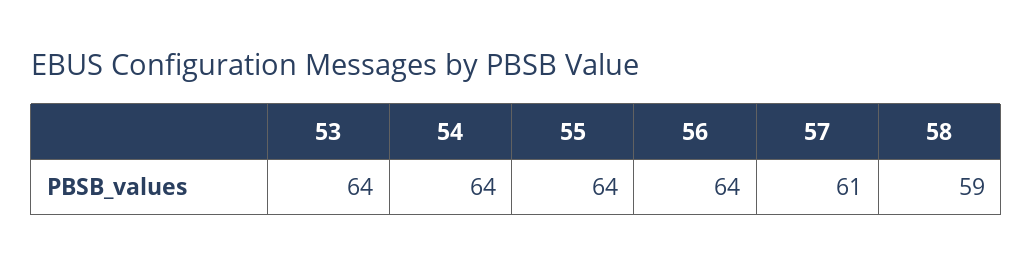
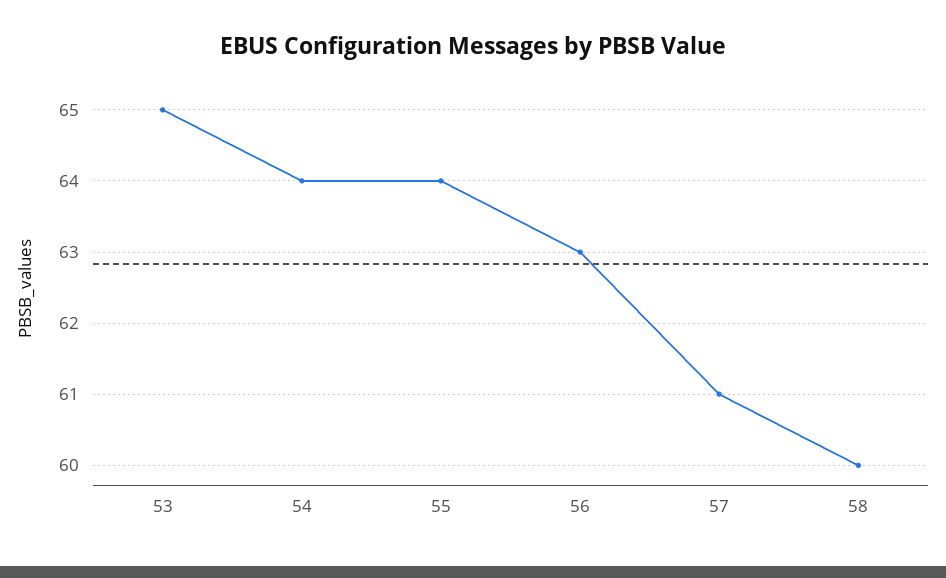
  {
-   "53": 64,
+   "53": 65,
    "54": 64,
    "55": 64,
-   "56": 64,
+   "56": 63,
    "57": 61,
-   "58": 59
+   "58": 60
  }

